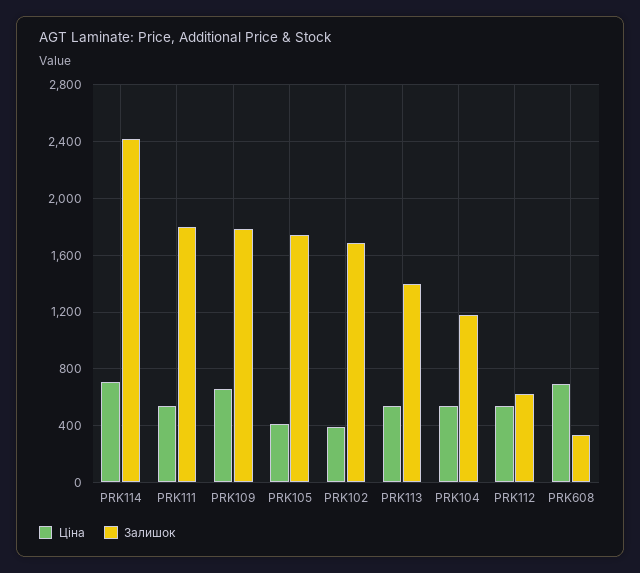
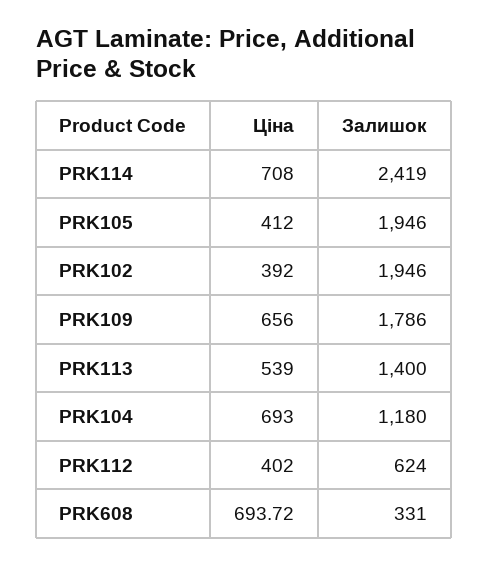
  {
    "Ціна": {
      "PRK114": 708,
-     "PRK111": 550,
      "PRK109": 656,
      "PRK105": 412,
      "PRK102": 392,
      "PRK113": 539,
-     "PRK104": 550,
+     "PRK104": 693,
-     "PRK112": 550,
+     "PRK112": 402,
      "PRK608": 693.72
    },
    "Залишок": {
      "PRK114": 2419,
-     "PRK111": 1800,
      "PRK109": 1786,
-     "PRK105": 1750,
+     "PRK105": 1946,
-     "PRK102": 1700,
+     "PRK102": 1946,
      "PRK113": 1400,
      "PRK104": 1180,
      "PRK112": 624,
      "PRK608": 331
    }
  }

